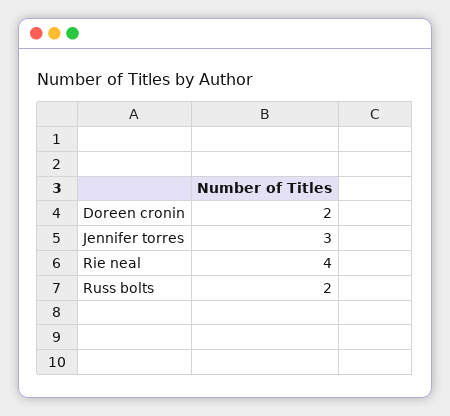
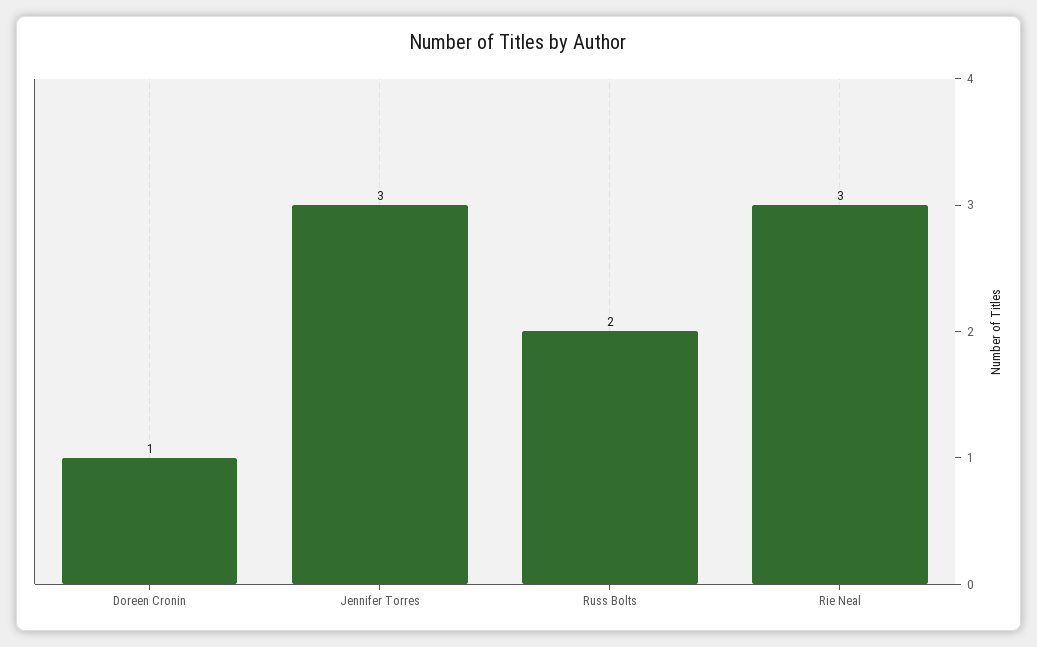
  {
-   "Doreen cronin": 2,
+   "Doreen cronin": 1,
    "Jennifer torres": 3,
-   "Rie neal": 4,
+   "Rie neal": 3,
    "Russ bolts": 2
  }

